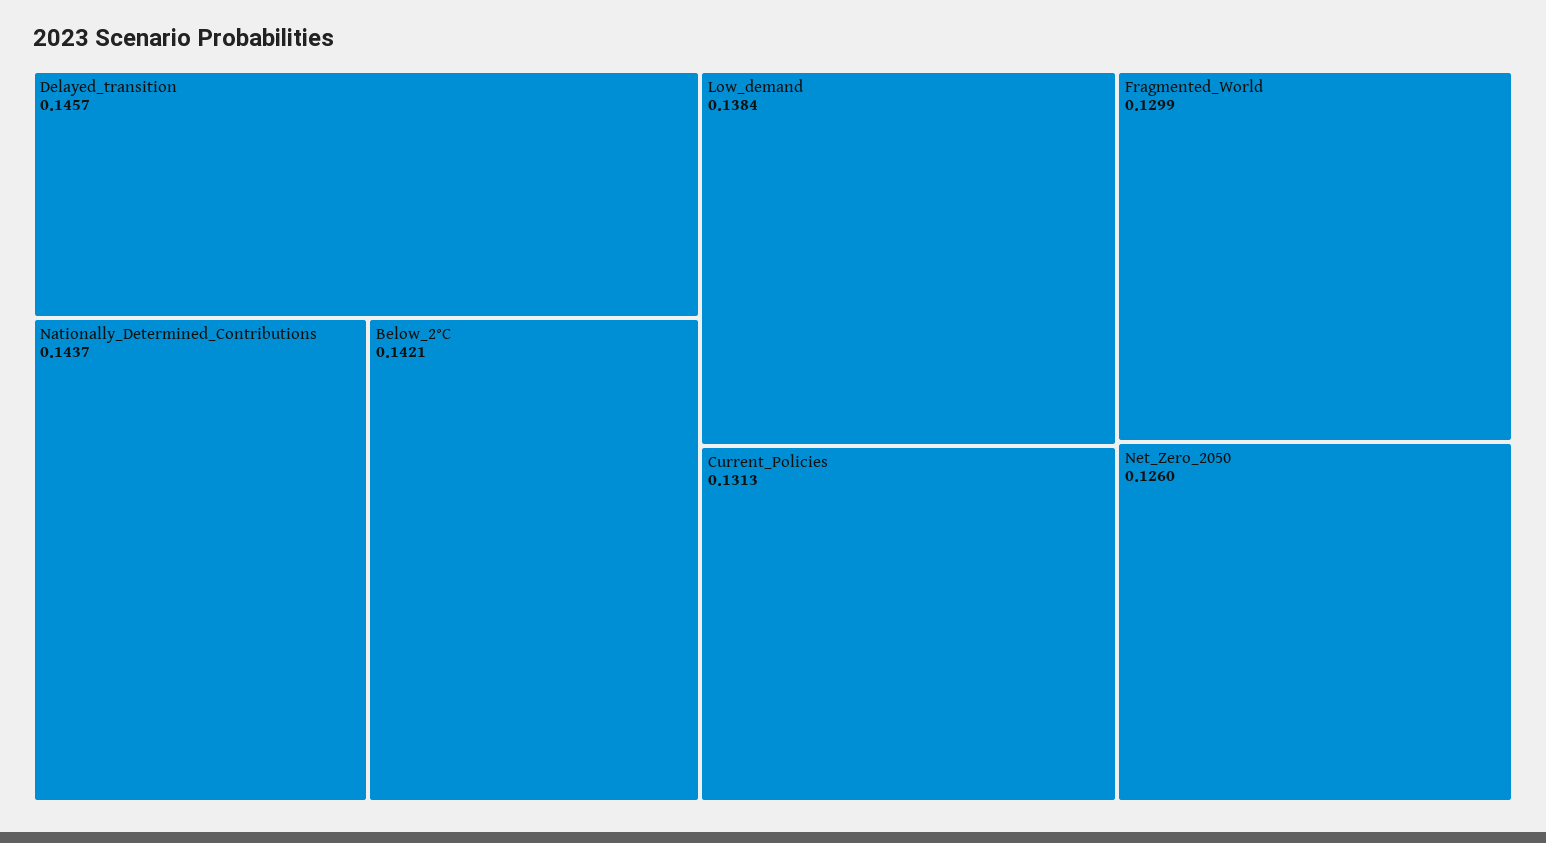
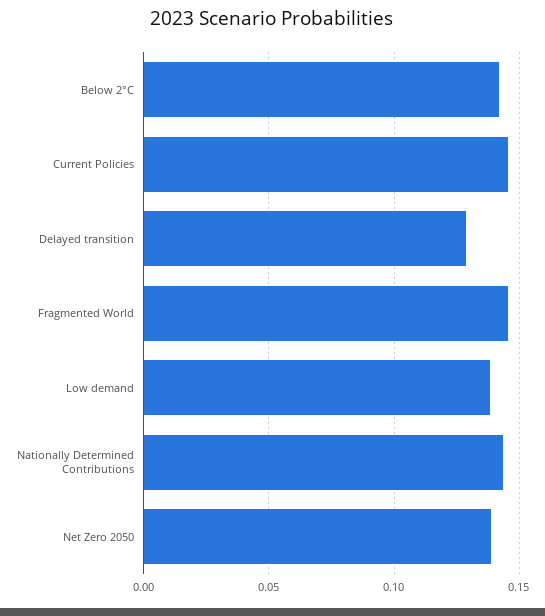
  {
-   "Delayed_transition": 0.1457,
+   "Delayed_transition": 0.13,
    "Nationally_Determined_Contributions": 0.1437,
    "Below_2°C": 0.1421,
    "Low_demand": 0.1384,
-   "Current_Policies": 0.1313,
+   "Current_Policies": 0.145,
-   "Fragmented_World": 0.1299,
+   "Fragmented_World": 0.145,
-   "Net_Zero_2050": 0.126
+   "Net_Zero_2050": 0.14
  }

